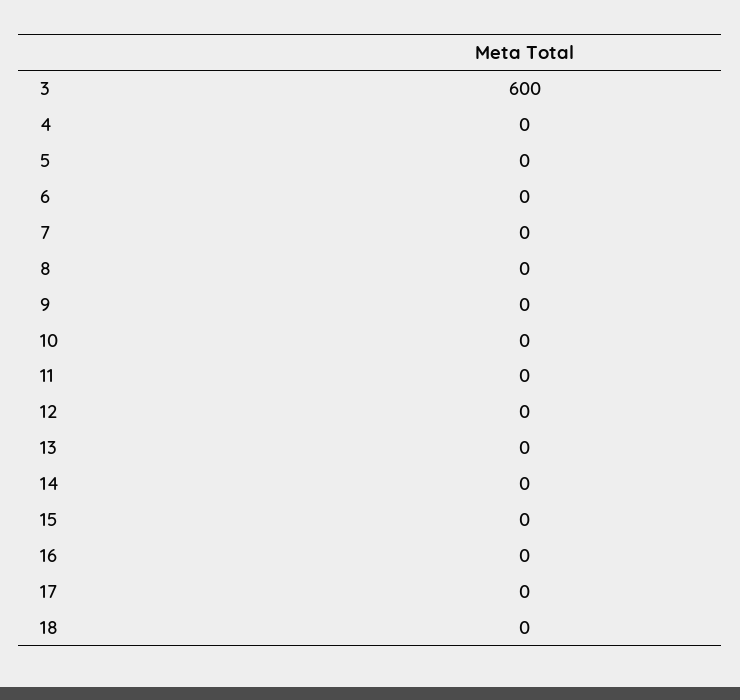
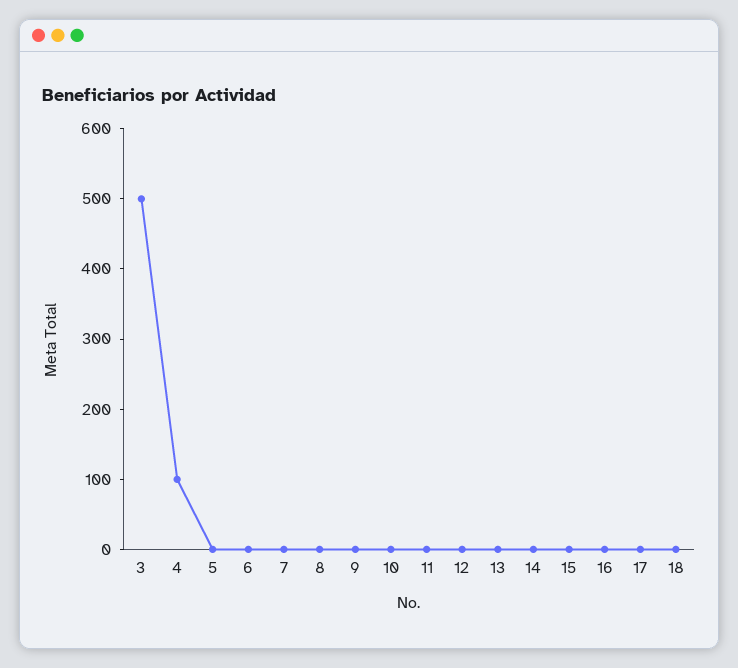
  {
-   "3": 600,
+   "3": 500,
-   "4": 0,
+   "4": 100,
    "5": 0,
    "6": 0,
    "7": 0,
    "8": 0,
    "9": 0,
    "10": 0,
    "11": 0,
    "12": 0,
    "13": 0,
    "14": 0,
    "15": 0,
    "16": 0,
    "17": 0,
    "18": 0
  }

